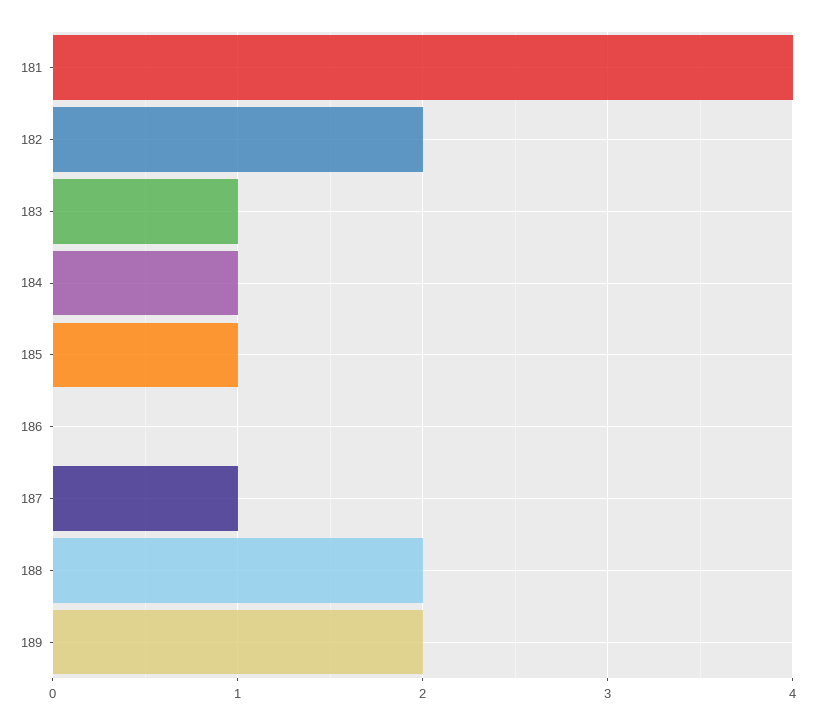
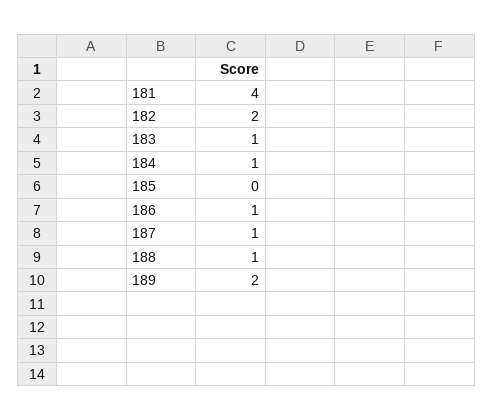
  {
    "181": 4,
    "182": 2,
    "183": 1,
    "184": 1,
-   "185": 1,
+   "185": 0,
-   "186": 0,
+   "186": 1,
    "187": 1,
-   "188": 2,
+   "188": 1,
    "189": 2
  }

